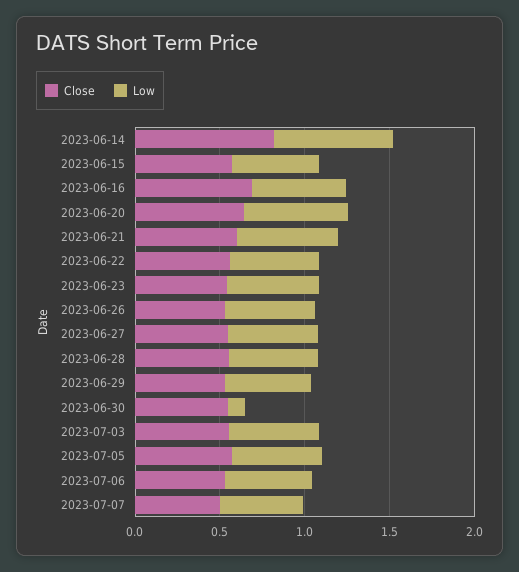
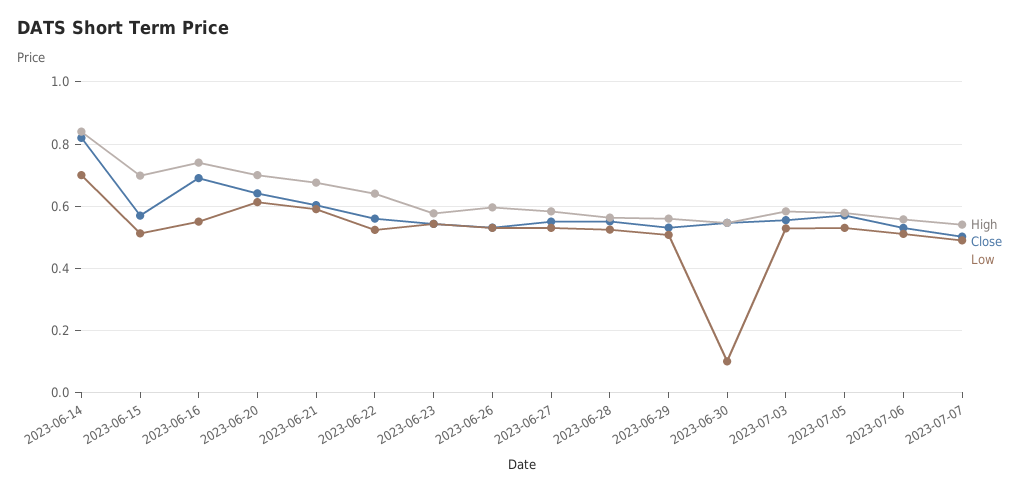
  {
    "Close": {
      "2023-06-14": 0.82,
      "2023-06-15": 0.56,
      "2023-06-16": 0.7,
      "2023-06-20": 0.64,
      "2023-06-21": 0.6,
      "2023-06-22": 0.56,
      "2023-06-23": 0.54,
      "2023-06-26": 0.54,
      "2023-06-27": 0.56,
      "2023-06-28": 0.56,
      "2023-06-29": 0.54,
      "2023-06-30": 0.54,
      "2023-07-03": 0.56,
      "2023-07-05": 0.58,
      "2023-07-06": 0.54,
      "2023-07-07": 0.5
    },
    "Low": {
      "2023-06-14": 0.7,
      "2023-06-15": 0.52,
      "2023-06-16": 0.56,
      "2023-06-20": 0.62,
      "2023-06-21": 0.6,
      "2023-06-22": 0.52,
      "2023-06-23": 0.54,
      "2023-06-26": 0.54,
      "2023-06-27": 0.54,
      "2023-06-28": 0.52,
      "2023-06-29": 0.5,
      "2023-06-30": 0.1,
      "2023-07-03": 0.52,
      "2023-07-05": 0.54,
      "2023-07-06": 0.52,
      "2023-07-07": 0.5
-   }
+   },
+   "High": {
+     "2023-06-14": 0.84,
+     "2023-06-15": 0.7,
+     "2023-06-16": 0.74,
+     "2023-06-20": 0.7,
+     "2023-06-21": 0.68,
+     "2023-06-22": 0.64,
+     "2023-06-23": 0.58,
+     "2023-06-26": 0.6,
+     "2023-06-27": 0.58,
+     "2023-06-28": 0.56,
+     "2023-06-29": 0.56,
+     "2023-06-30": 0.54,
+     "2023-07-03": 0.58,
+     "2023-07-05": 0.58,
+     "2023-07-06": 0.56,
+     "2023-07-07": 0.54
+   }
  }

